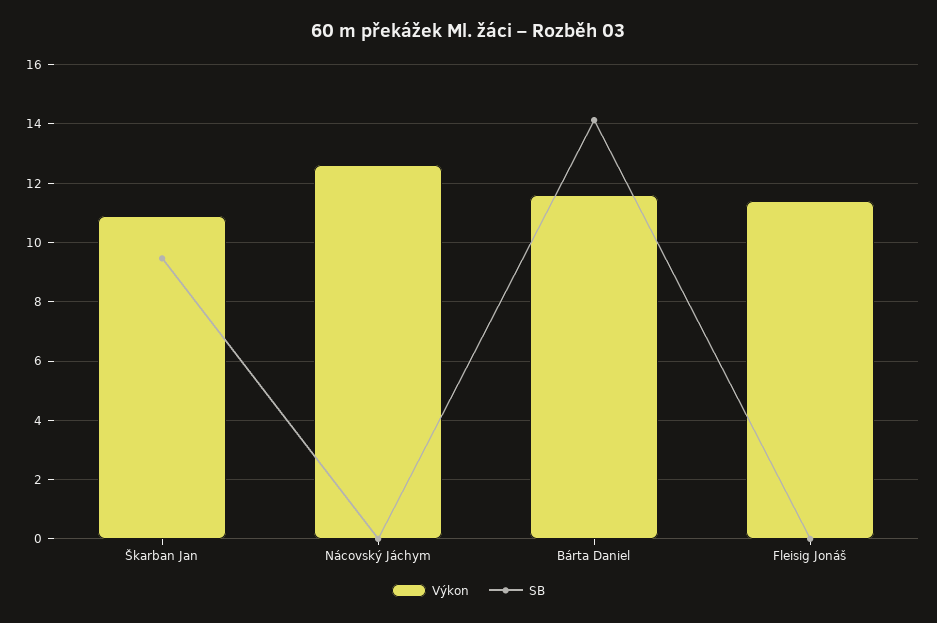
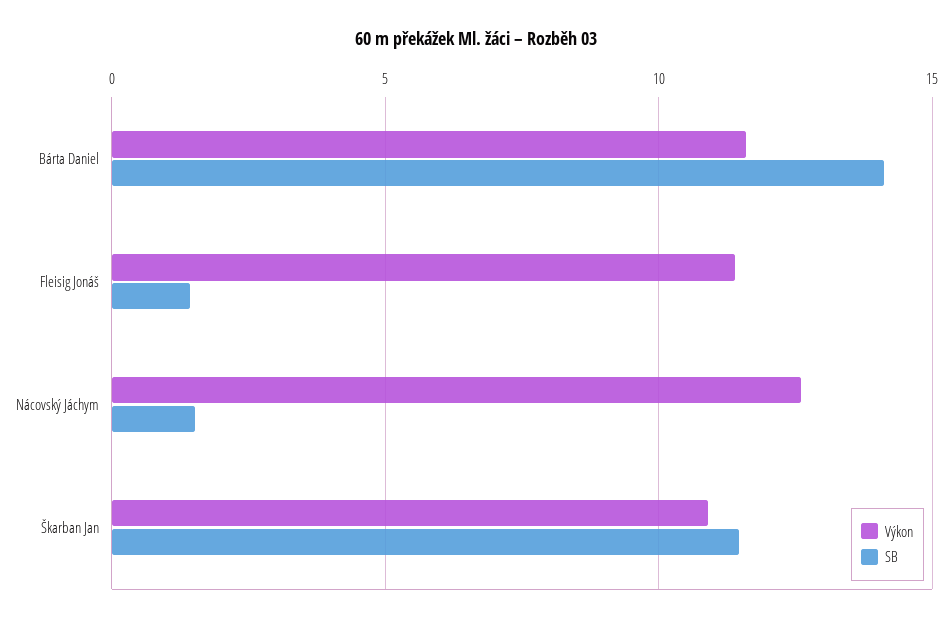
  {
    "Výkon": {
      "Škarban Jan": 11,
      "Nácovský Jáchym": 12.5,
      "Bárta Daniel": 11.5,
      "Fleisig Jonáš": 11.5
    },
    "SB": {
-     "Škarban Jan": 9.5,
+     "Škarban Jan": 11.5,
-     "Nácovský Jáchym": 0,
+     "Nácovský Jáchym": 1.5,
      "Bárta Daniel": 14,
-     "Fleisig Jonáš": 0
+     "Fleisig Jonáš": 1.5
    }
  }

